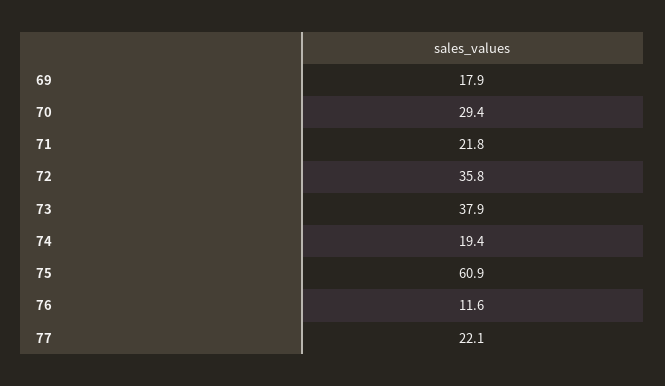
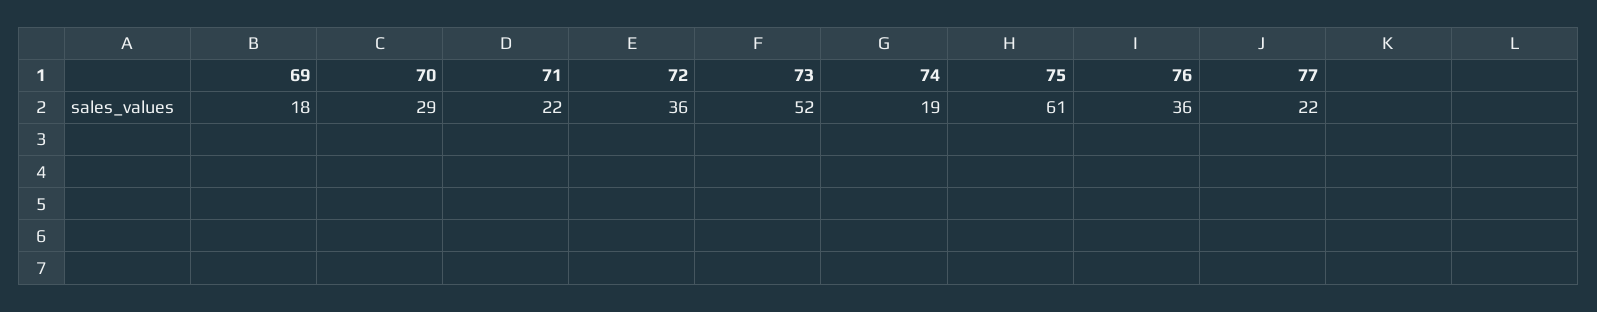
  {
    "69": 17.9,
    "70": 29.4,
    "71": 21.8,
    "72": 35.8,
-   "73": 37.9,
+   "73": 52,
    "74": 19.4,
    "75": 60.9,
-   "76": 11.6,
+   "76": 36,
    "77": 22.1
  }

